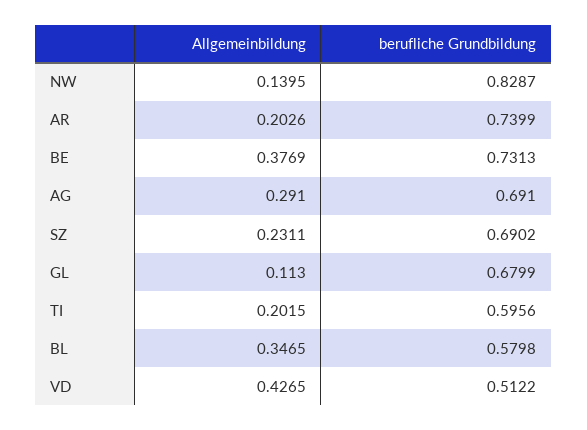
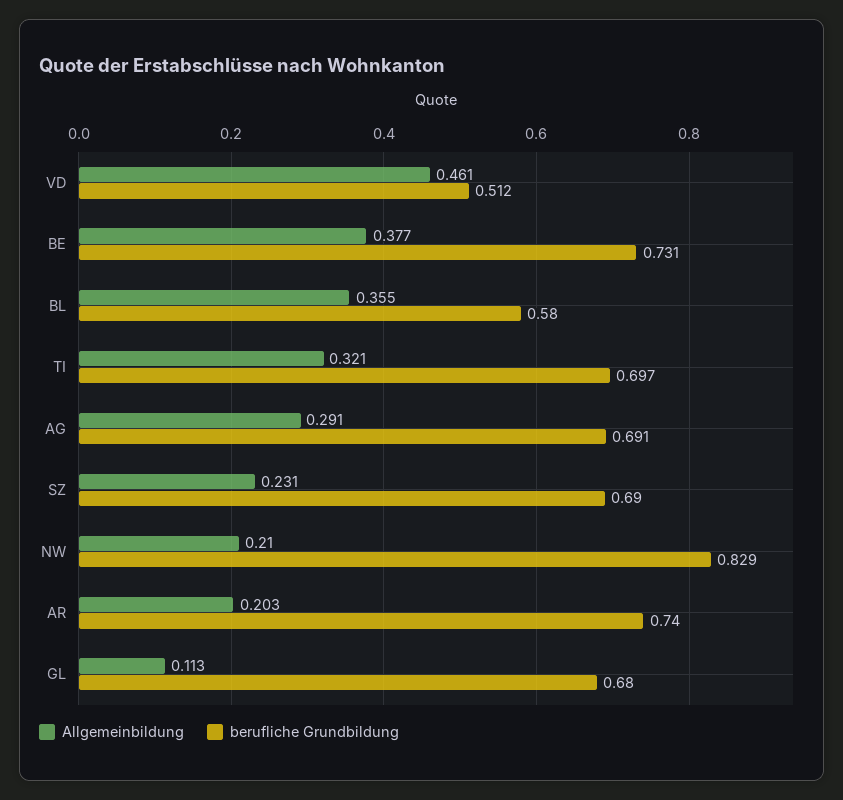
  {
    "Allgemeinbildung": {
-     "NW": 0.1395,
+     "NW": 0.21,
      "AR": 0.2026,
      "BE": 0.3769,
      "AG": 0.291,
      "SZ": 0.2311,
      "GL": 0.113,
-     "TI": 0.2015,
+     "TI": 0.321,
-     "BL": 0.3465,
+     "BL": 0.355,
-     "VD": 0.4265
+     "VD": 0.461
    },
    "berufliche Grundbildung": {
      "NW": 0.8287,
      "AR": 0.7399,
      "BE": 0.7313,
      "AG": 0.691,
      "SZ": 0.6902,
      "GL": 0.6799,
-     "TI": 0.5956,
+     "TI": 0.697,
      "BL": 0.5798,
      "VD": 0.5122
    }
  }

